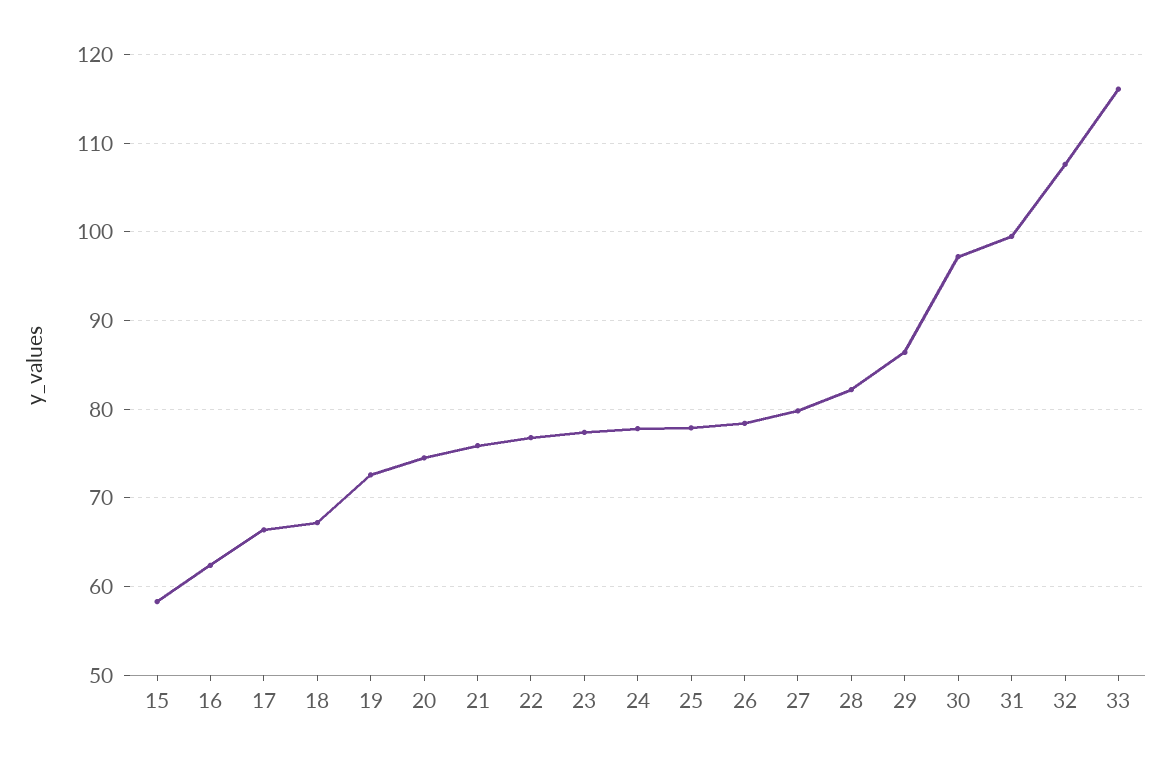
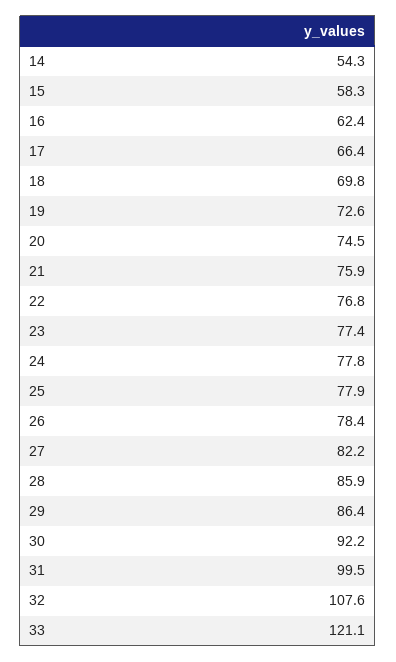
  {
    "15": 58.3,
    "16": 62.4,
    "17": 66.4,
-   "18": 67,
+   "18": 69.8,
    "19": 72.6,
    "20": 74.5,
    "21": 75.9,
    "22": 76.8,
    "23": 77.4,
    "24": 77.8,
    "25": 77.9,
    "26": 78.4,
-   "27": 80,
+   "27": 82.2,
-   "28": 82,
+   "28": 85.9,
    "29": 86.4,
-   "30": 97,
+   "30": 92.2,
    "31": 99.5,
    "32": 107.6,
-   "33": 116
+   "33": 121.1,
+   "14": 54.3
  }

